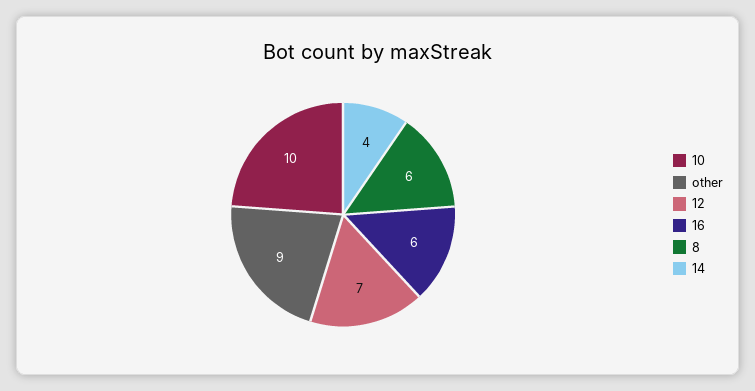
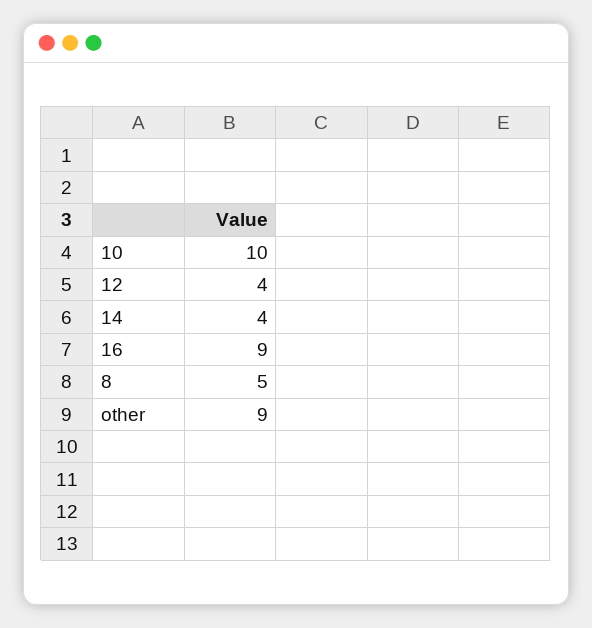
  {
    "10": 10,
    "other": 9,
-   "12": 7,
+   "12": 4,
-   "16": 6,
+   "16": 9,
-   "8": 6,
+   "8": 5,
    "14": 4
  }

